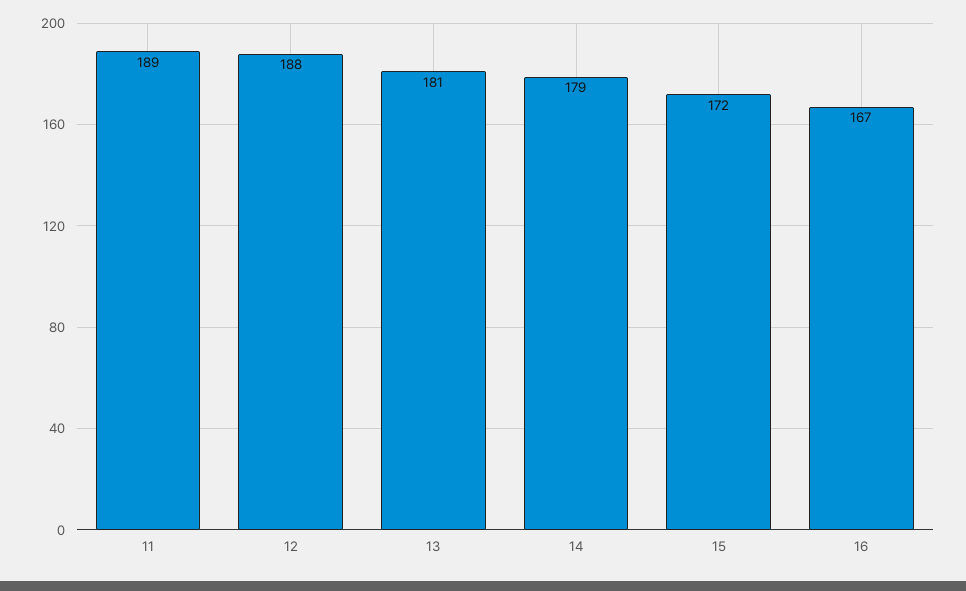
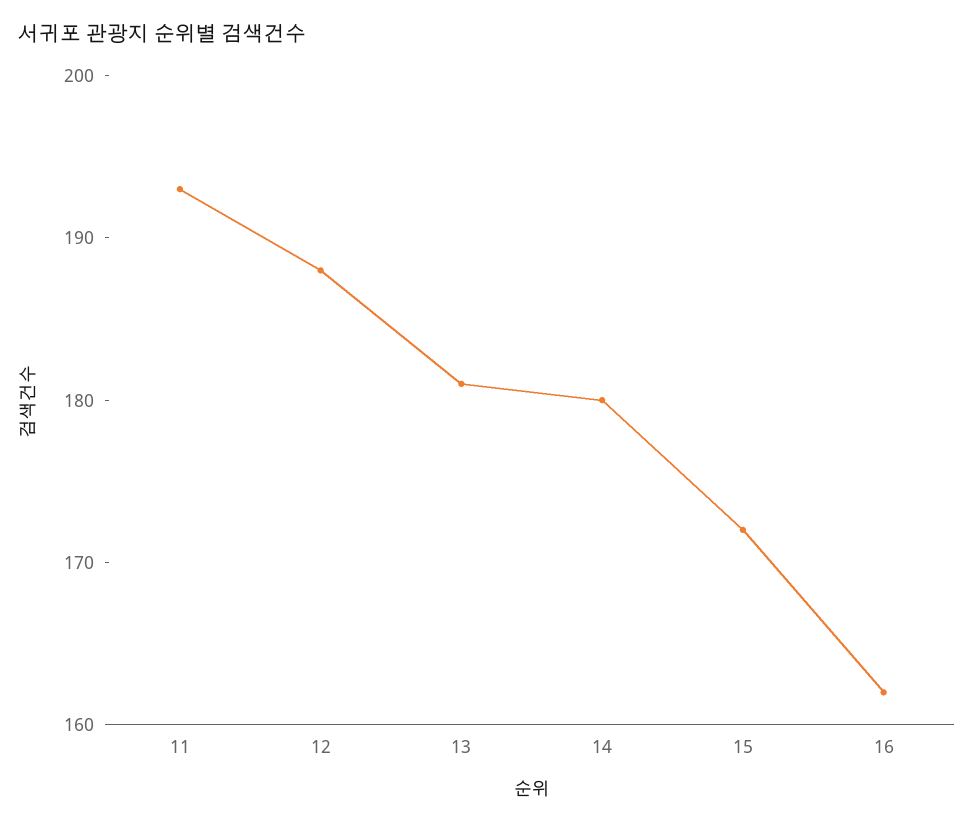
  {
-   "11": 189,
+   "11": 193,
    "12": 188,
    "13": 181,
-   "14": 179,
+   "14": 180,
    "15": 172,
-   "16": 167
+   "16": 162
  }

